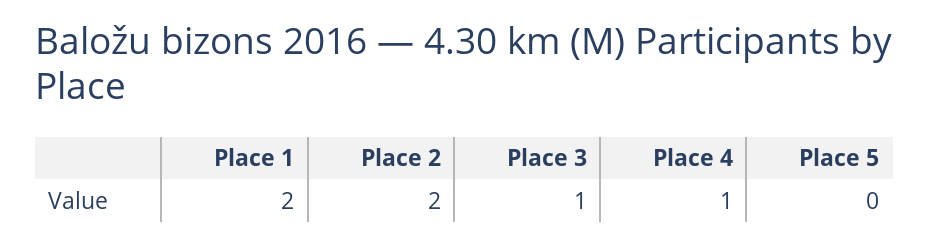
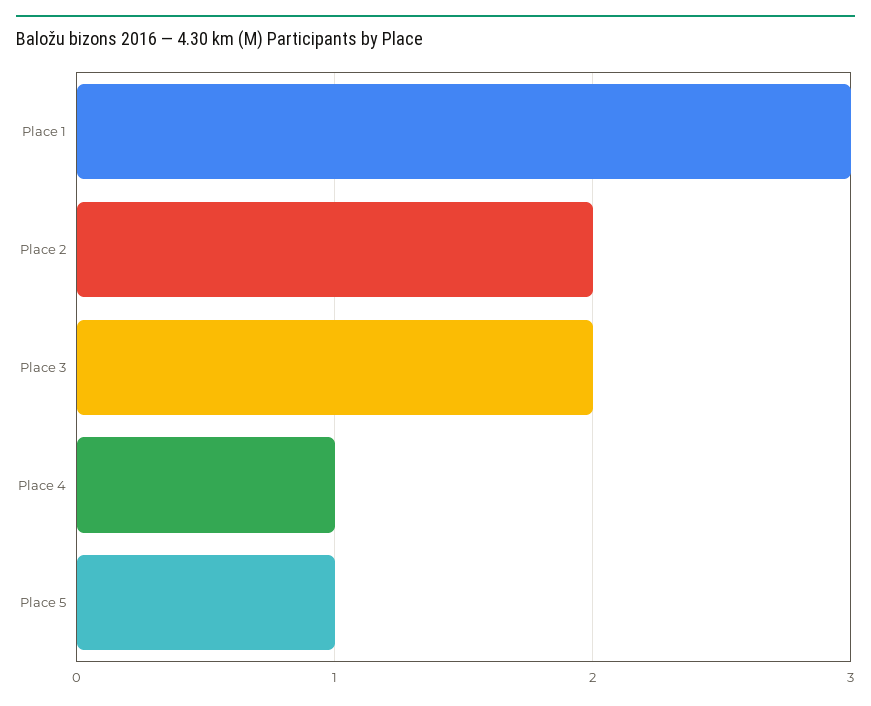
  {
-   "Place 1": 2,
+   "Place 1": 3,
    "Place 2": 2,
-   "Place 3": 1,
+   "Place 3": 2,
    "Place 4": 1,
-   "Place 5": 0
+   "Place 5": 1
  }

